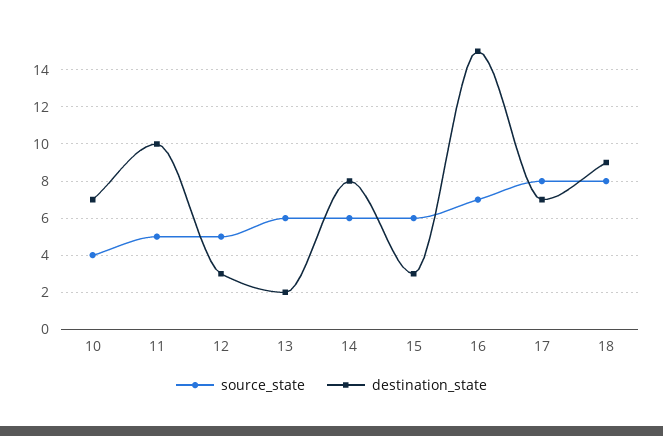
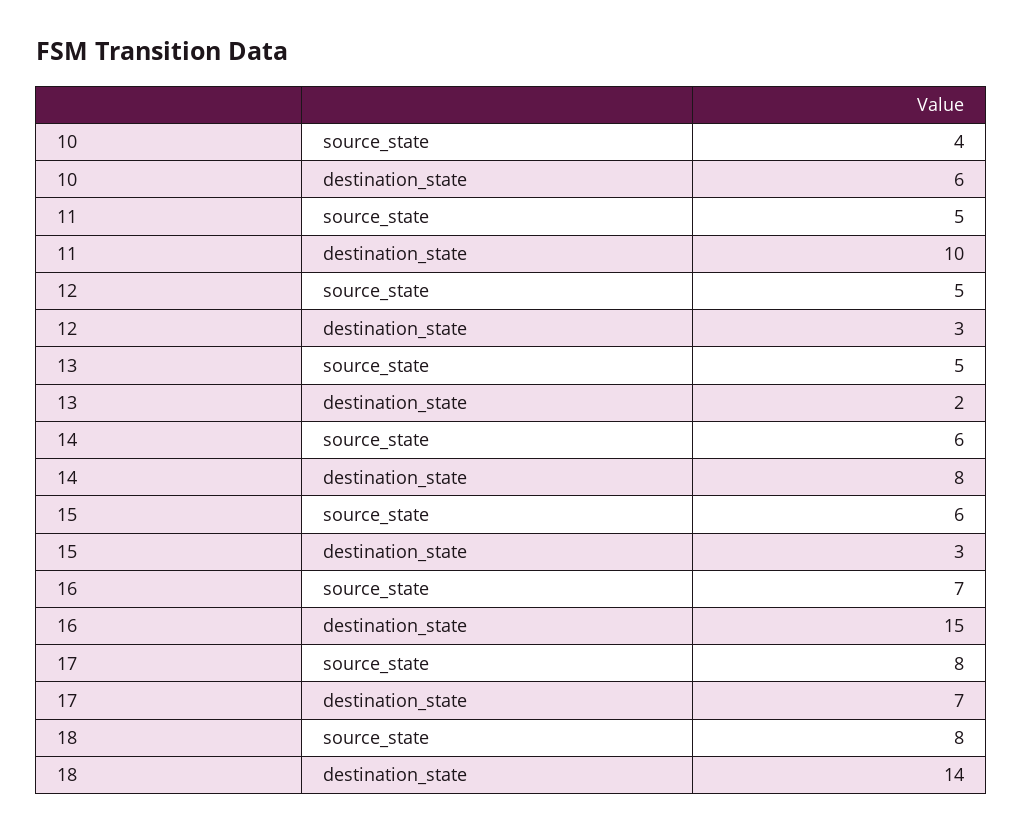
  {
    "source_state": {
      "10": 4,
      "11": 5,
      "12": 5,
-     "13": 6,
+     "13": 5,
      "14": 6,
      "15": 6,
      "16": 7,
      "17": 8,
      "18": 8
    },
    "destination_state": {
-     "10": 7,
+     "10": 6,
      "11": 10,
      "12": 3,
      "13": 2,
      "14": 8,
      "15": 3,
      "16": 15,
      "17": 7,
-     "18": 9
+     "18": 14
    }
  }

